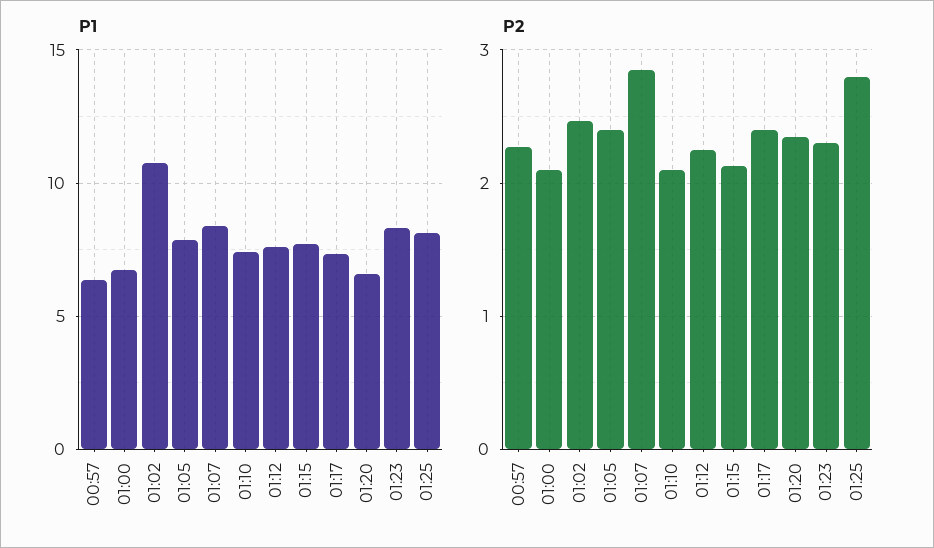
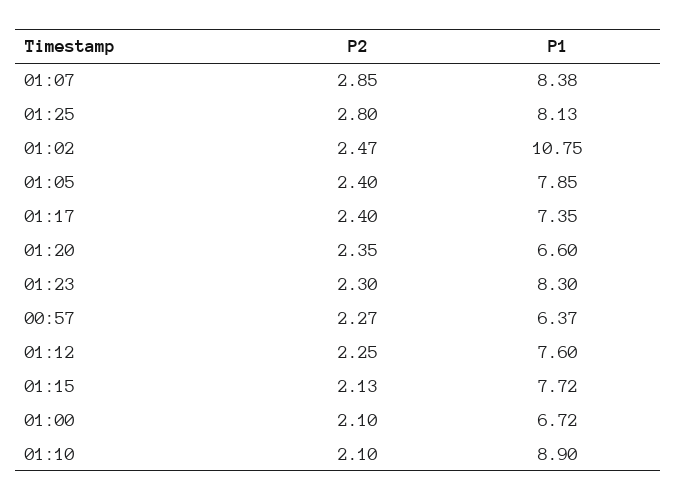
  {
    "P1": {
      "00:57": 6.37,
      "01:00": 6.72,
      "01:02": 10.75,
      "01:05": 7.85,
      "01:07": 8.38,
-     "01:10": 7.5,
+     "01:10": 8.9,
      "01:12": 7.6,
      "01:15": 7.72,
      "01:17": 7.35,
      "01:20": 6.6,
      "01:23": 8.3,
      "01:25": 8.13
    },
    "P2": {
      "00:57": 2.27,
      "01:00": 2.1,
      "01:02": 2.47,
      "01:05": 2.4,
      "01:07": 2.85,
      "01:10": 2.1,
      "01:12": 2.25,
      "01:15": 2.13,
      "01:17": 2.4,
      "01:20": 2.35,
      "01:23": 2.3,
      "01:25": 2.8
    }
  }

